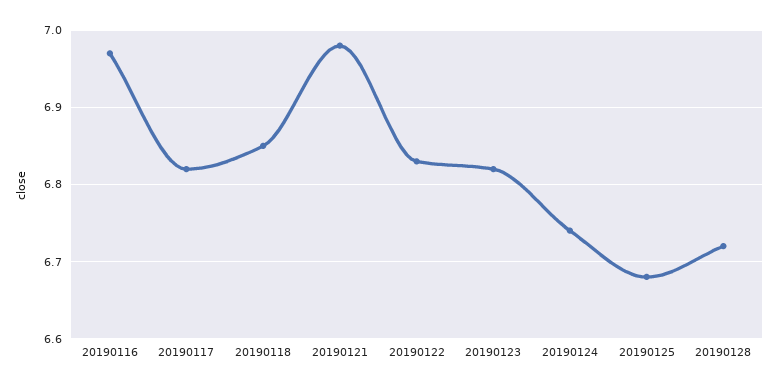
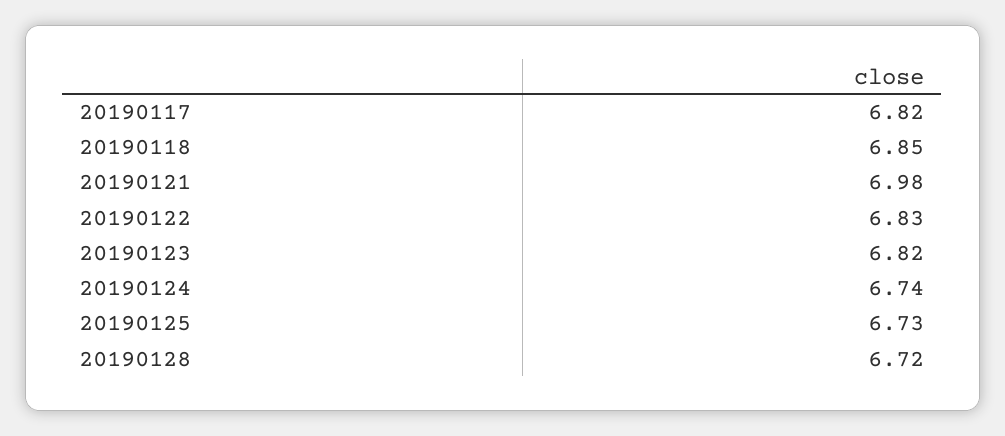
  {
-   "20190116": 6.97,
    "20190117": 6.82,
    "20190118": 6.85,
    "20190121": 6.98,
    "20190122": 6.83,
    "20190123": 6.82,
    "20190124": 6.74,
-   "20190125": 6.68,
+   "20190125": 6.73,
    "20190128": 6.72
  }

